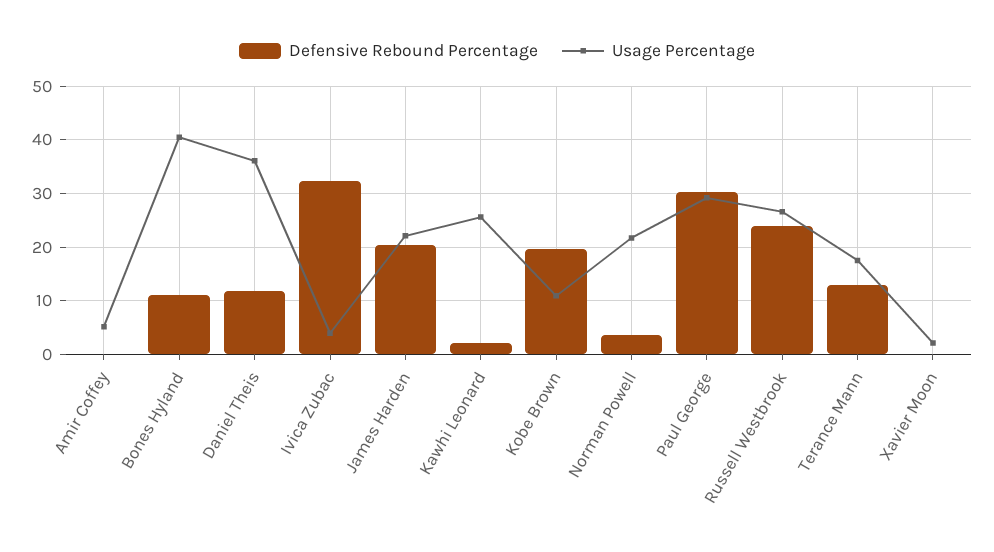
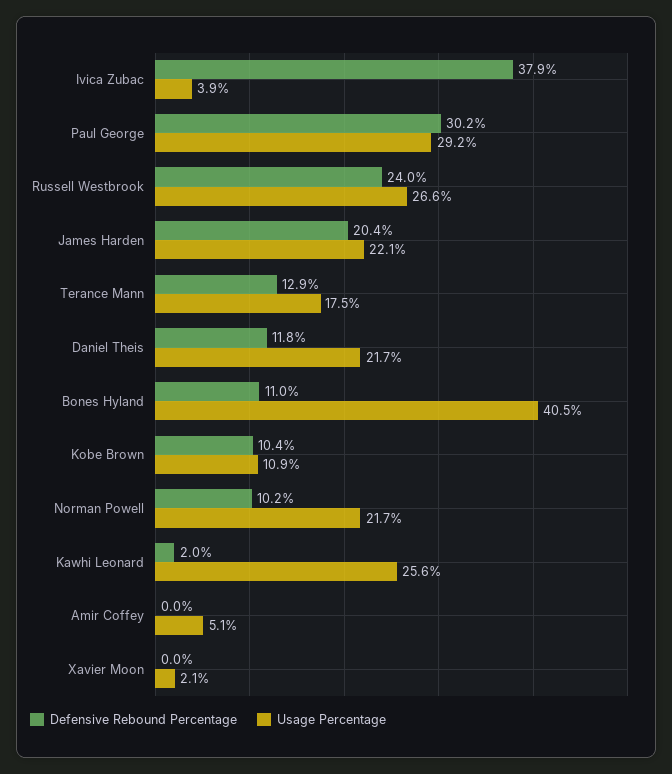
  {
    "Defensive Rebound Percentage": {
      "Amir Coffey": 0,
      "Bones Hyland": 11,
      "Daniel Theis": 11.8,
-     "Ivica Zubac": 32,
+     "Ivica Zubac": 37.9,
      "James Harden": 20.4,
      "Kawhi Leonard": 2,
-     "Kobe Brown": 20,
+     "Kobe Brown": 10.4,
-     "Norman Powell": 4,
+     "Norman Powell": 10.2,
      "Paul George": 30.2,
      "Russell Westbrook": 24,
      "Terance Mann": 12.9,
      "Xavier Moon": 0
    },
    "Usage Percentage": {
      "Amir Coffey": 5.1,
      "Bones Hyland": 40.5,
-     "Daniel Theis": 36,
+     "Daniel Theis": 21.7,
      "Ivica Zubac": 3.9,
      "James Harden": 22.1,
      "Kawhi Leonard": 25.6,
      "Kobe Brown": 10.9,
      "Norman Powell": 21.7,
      "Paul George": 29.2,
      "Russell Westbrook": 26.6,
      "Terance Mann": 17.5,
      "Xavier Moon": 2.1
    }
  }

